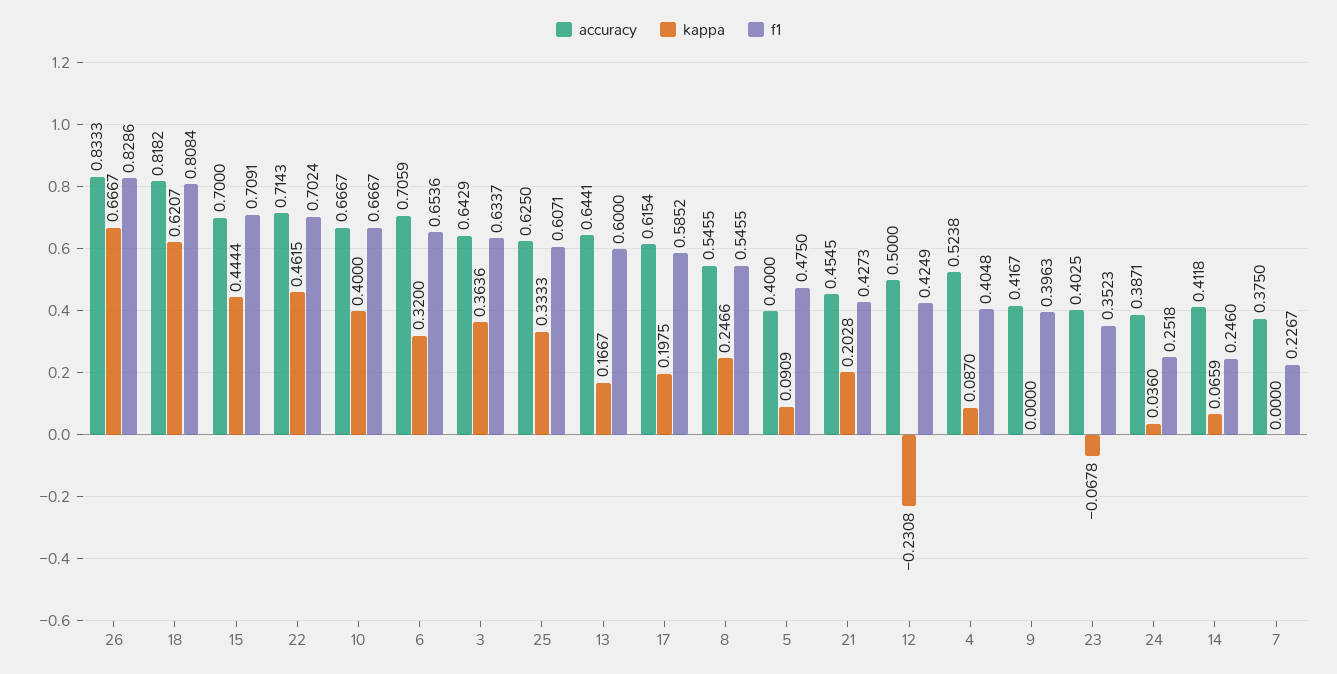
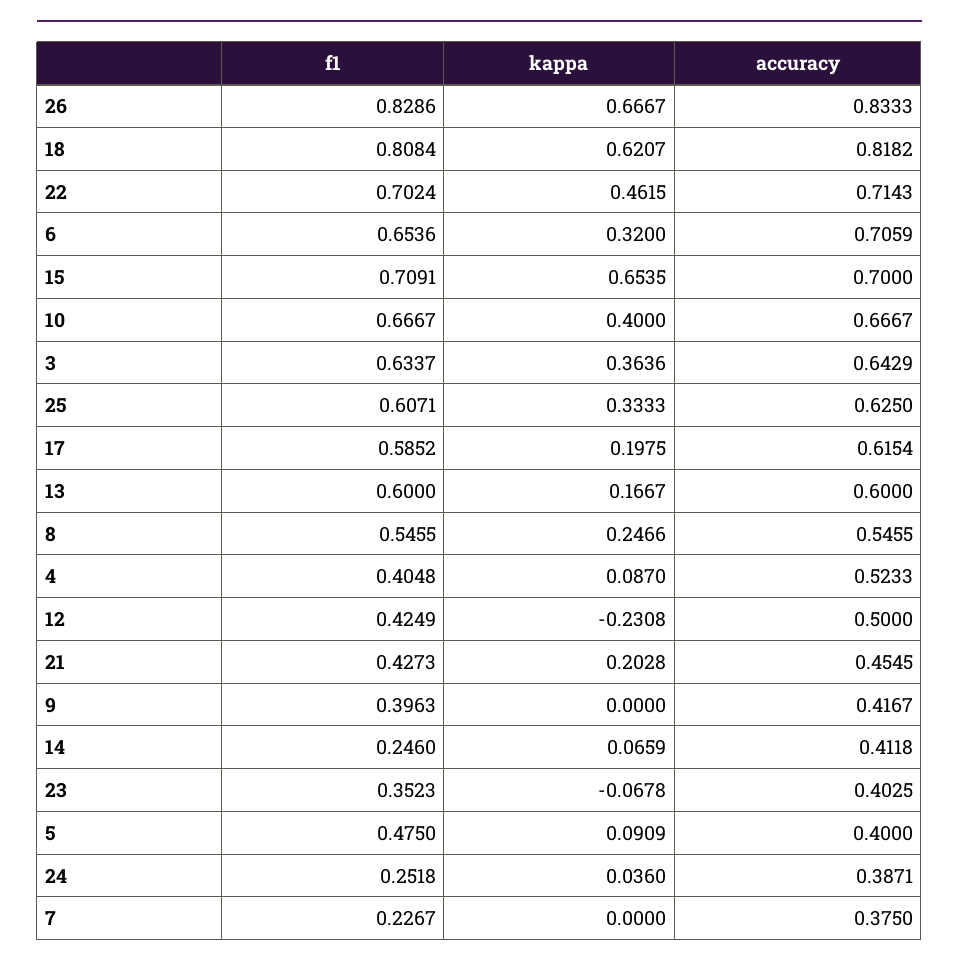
  {
    "accuracy": {
      "26": 0.8333,
      "18": 0.8182,
      "15": 0.7,
      "22": 0.7143,
      "10": 0.6667,
      "6": 0.7059,
      "3": 0.6429,
      "25": 0.625,
-     "13": 0.6441,
+     "13": 0.6,
      "17": 0.6154,
      "8": 0.5455,
      "5": 0.4,
      "21": 0.4545,
      "12": 0.5,
-     "4": 0.5238,
+     "4": 0.5233,
      "9": 0.4167,
      "23": 0.4025,
      "24": 0.3871,
      "14": 0.4118,
      "7": 0.375
    },
    "kappa": {
      "26": 0.6667,
      "18": 0.6207,
-     "15": 0.4444,
+     "15": 0.6535,
      "22": 0.4615,
      "10": 0.4,
      "6": 0.32,
      "3": 0.3636,
      "25": 0.3333,
      "13": 0.1667,
      "17": 0.1975,
      "8": 0.2466,
      "5": 0.0909,
      "21": 0.2028,
      "12": -0.2308,
      "4": 0.087,
      "9": 0,
      "23": -0.0678,
      "24": 0.036,
      "14": 0.0659,
      "7": 0
    },
    "f1": {
      "26": 0.8286,
      "18": 0.8084,
      "15": 0.7091,
      "22": 0.7024,
      "10": 0.6667,
      "6": 0.6536,
      "3": 0.6337,
      "25": 0.6071,
      "13": 0.6,
      "17": 0.5852,
      "8": 0.5455,
      "5": 0.475,
      "21": 0.4273,
      "12": 0.4249,
      "4": 0.4048,
      "9": 0.3963,
      "23": 0.3523,
      "24": 0.2518,
      "14": 0.246,
      "7": 0.2267
    }
  }

